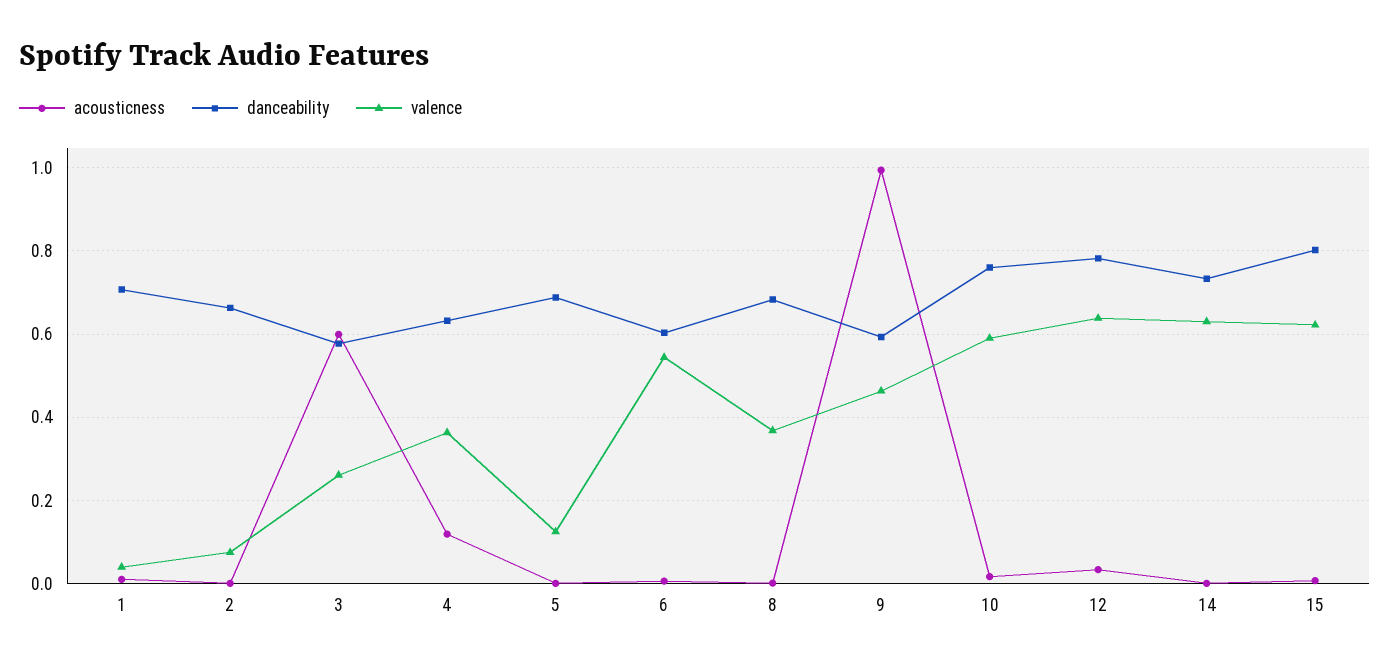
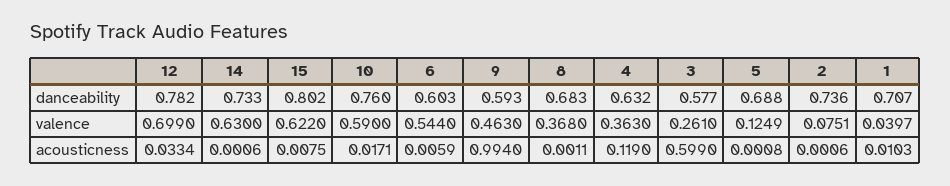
  {
    "acousticness": {
      "1": 0.0103,
      "2": 0.0006,
      "3": 0.599,
      "4": 0.119,
      "5": 0.0008,
      "6": 0.0059,
      "8": 0.0011,
      "9": 0.994,
      "10": 0.0171,
      "12": 0.0334,
      "14": 0.0006,
      "15": 0.0075
    },
    "danceability": {
      "1": 0.707,
-     "2": 0.66,
+     "2": 0.736,
      "3": 0.577,
      "4": 0.632,
      "5": 0.688,
      "6": 0.603,
      "8": 0.683,
      "9": 0.593,
      "10": 0.76,
      "12": 0.782,
      "14": 0.733,
      "15": 0.802
    },
    "valence": {
      "1": 0.0397,
      "2": 0.0751,
      "3": 0.261,
      "4": 0.363,
      "5": 0.1249,
      "6": 0.544,
      "8": 0.368,
      "9": 0.463,
      "10": 0.59,
-     "12": 0.64,
+     "12": 0.699,
      "14": 0.63,
      "15": 0.622
    }
  }

